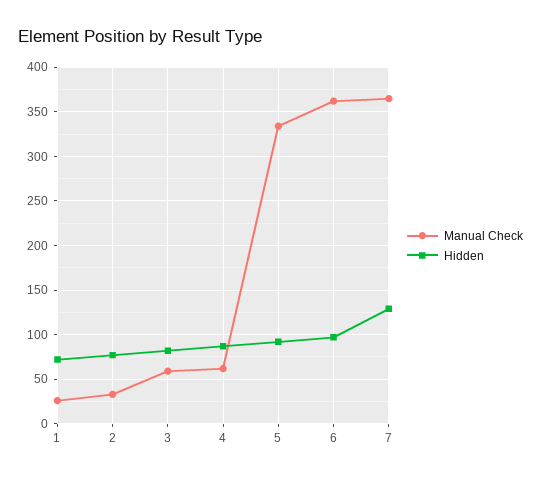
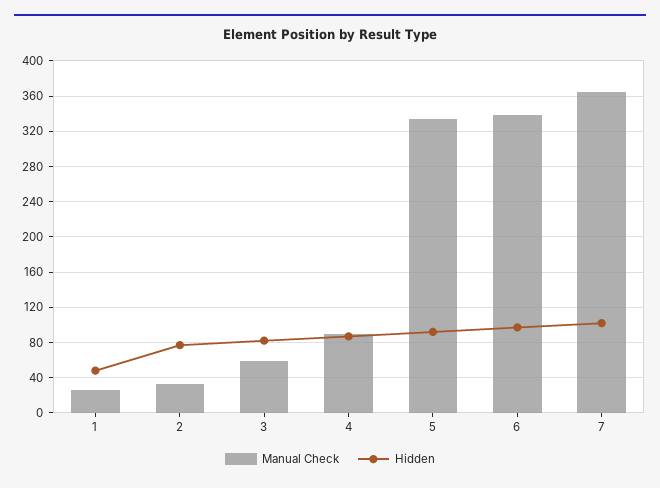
  {
    "Manual Check": {
      "1": 30,
      "2": 30,
      "3": 60,
-     "4": 60,
+     "4": 90,
      "5": 330,
-     "6": 360,
+     "6": 340,
      "7": 370
    },
    "Hidden": {
-     "1": 70,
+     "1": 50,
      "2": 80,
      "3": 80,
      "4": 90,
      "5": 90,
      "6": 100,
-     "7": 130
+     "7": 100
    }
  }

